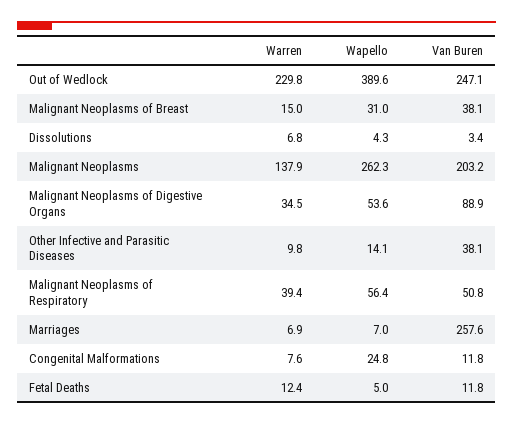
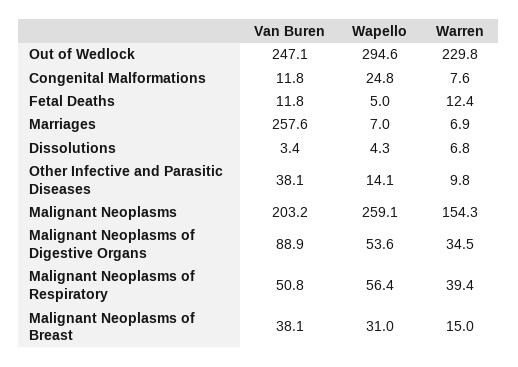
  {
    "Warren": {
      "Out of Wedlock": 229.8,
      "Malignant Neoplasms of Breast": 15,
      "Dissolutions": 6.8,
-     "Malignant Neoplasms": 137.9,
+     "Malignant Neoplasms": 154.3,
      "Malignant Neoplasms of Digestive Organs": 34.5,
      "Other Infective and Parasitic Diseases": 9.8,
      "Malignant Neoplasms of Respiratory": 39.4,
      "Marriages": 6.9,
      "Congenital Malformations": 7.6,
      "Fetal Deaths": 12.4
    },
    "Wapello": {
-     "Out of Wedlock": 389.6,
+     "Out of Wedlock": 294.6,
      "Malignant Neoplasms of Breast": 31,
      "Dissolutions": 4.3,
-     "Malignant Neoplasms": 262.3,
+     "Malignant Neoplasms": 259.1,
      "Malignant Neoplasms of Digestive Organs": 53.6,
      "Other Infective and Parasitic Diseases": 14.1,
      "Malignant Neoplasms of Respiratory": 56.4,
      "Marriages": 7,
      "Congenital Malformations": 24.8,
      "Fetal Deaths": 5
    },
    "Van Buren": {
      "Out of Wedlock": 247.1,
      "Malignant Neoplasms of Breast": 38.1,
      "Dissolutions": 3.4,
      "Malignant Neoplasms": 203.2,
      "Malignant Neoplasms of Digestive Organs": 88.9,
      "Other Infective and Parasitic Diseases": 38.1,
      "Malignant Neoplasms of Respiratory": 50.8,
      "Marriages": 257.6,
      "Congenital Malformations": 11.8,
      "Fetal Deaths": 11.8
    }
  }

